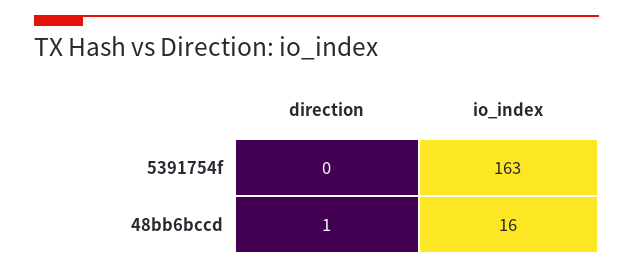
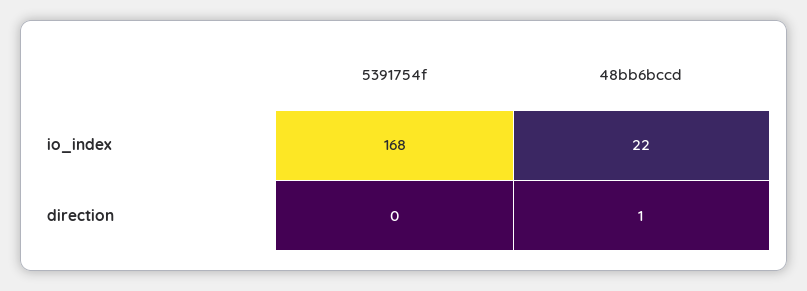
  {
    "direction": {
      "5391754f": 0,
      "48bb6bccd": 1
    },
    "io_index": {
-     "5391754f": 163,
+     "5391754f": 168,
-     "48bb6bccd": 16
+     "48bb6bccd": 22
    }
  }

